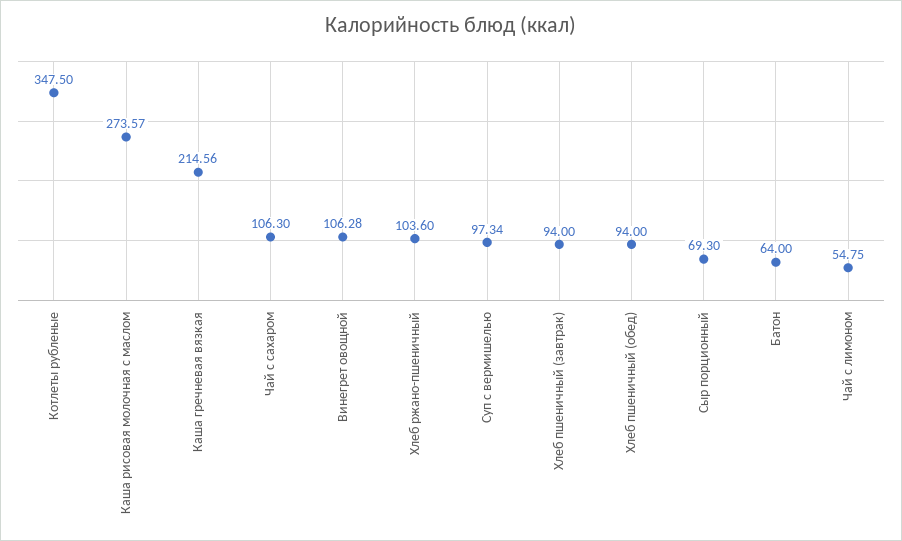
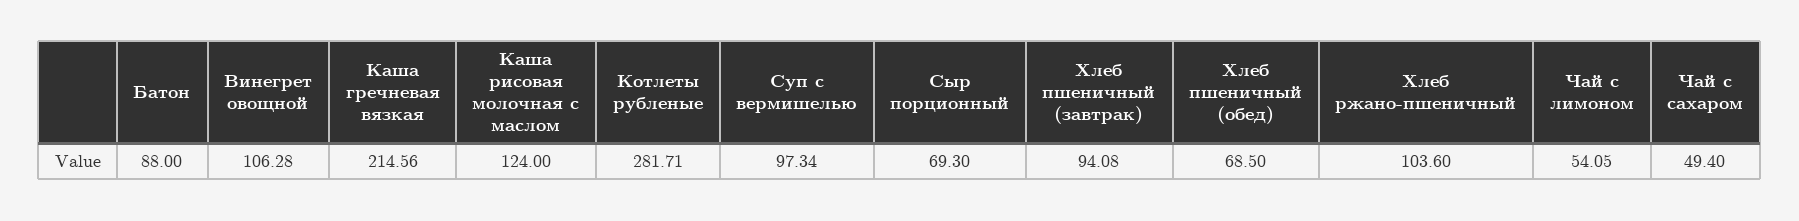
  {
-   "Котлеты рубленые": 347.5,
+   "Котлеты рубленые": 281.71,
-   "Каша рисовая молочная с маслом": 273.57,
+   "Каша рисовая молочная с маслом": 124,
    "Каша гречневая вязкая": 214.56,
-   "Чай с сахаром": 106.3,
+   "Чай с сахаром": 49.4,
    "Винегрет овощной": 106.28,
    "Хлеб ржано-пшеничный": 103.6,
    "Суп с вермишелью": 97.34,
-   "Хлеб пшеничный (завтрак)": 94,
+   "Хлеб пшеничный (завтрак)": 94.08,
-   "Хлеб пшеничный (обед)": 94,
+   "Хлеб пшеничный (обед)": 68.5,
    "Сыр порционный": 69.3,
-   "Батон": 64,
+   "Батон": 88,
-   "Чай с лимоном": 54.75
+   "Чай с лимоном": 54.05
  }

